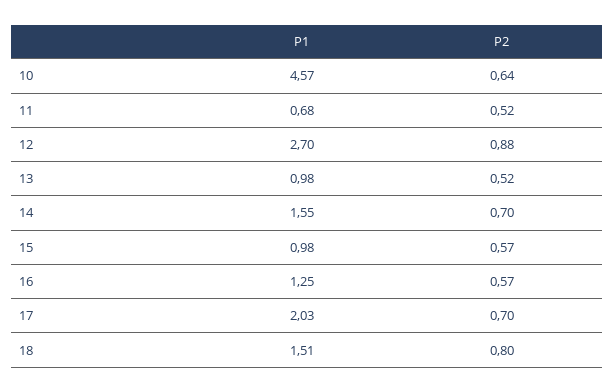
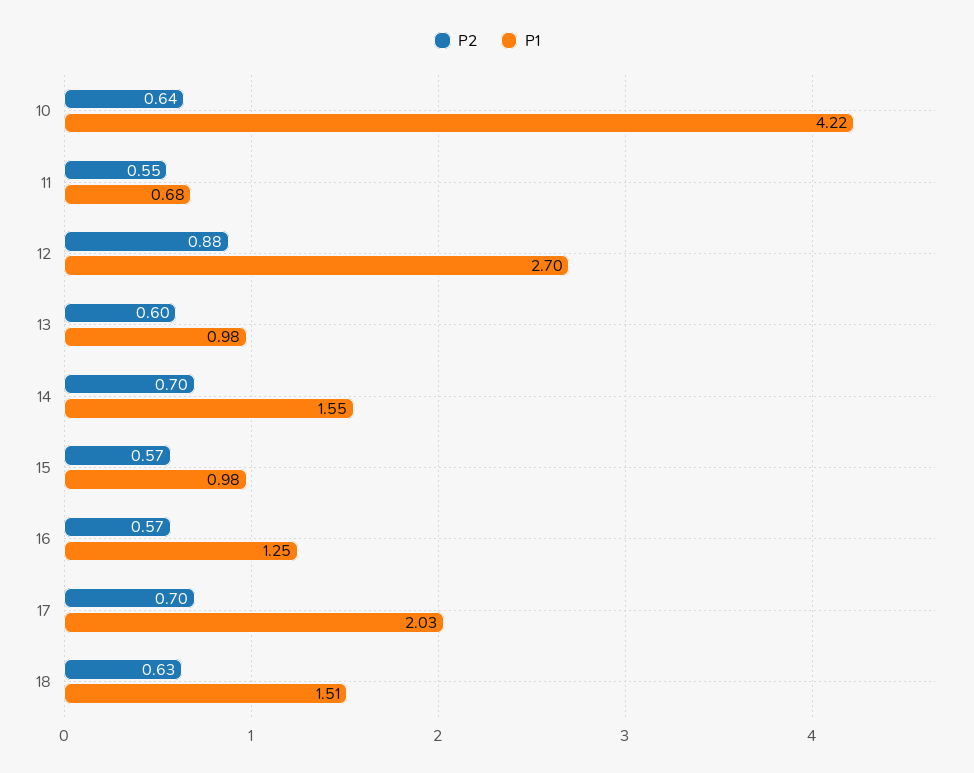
  {
    "P1": {
-     "10": 4.57,
+     "10": 4.22,
      "11": 0.68,
      "12": 2.7,
      "13": 0.98,
      "14": 1.55,
      "15": 0.98,
      "16": 1.25,
      "17": 2.03,
      "18": 1.51
    },
    "P2": {
      "10": 0.64,
-     "11": 0.52,
+     "11": 0.55,
      "12": 0.88,
-     "13": 0.52,
+     "13": 0.6,
      "14": 0.7,
      "15": 0.57,
      "16": 0.57,
      "17": 0.7,
-     "18": 0.8
+     "18": 0.63
    }
  }

